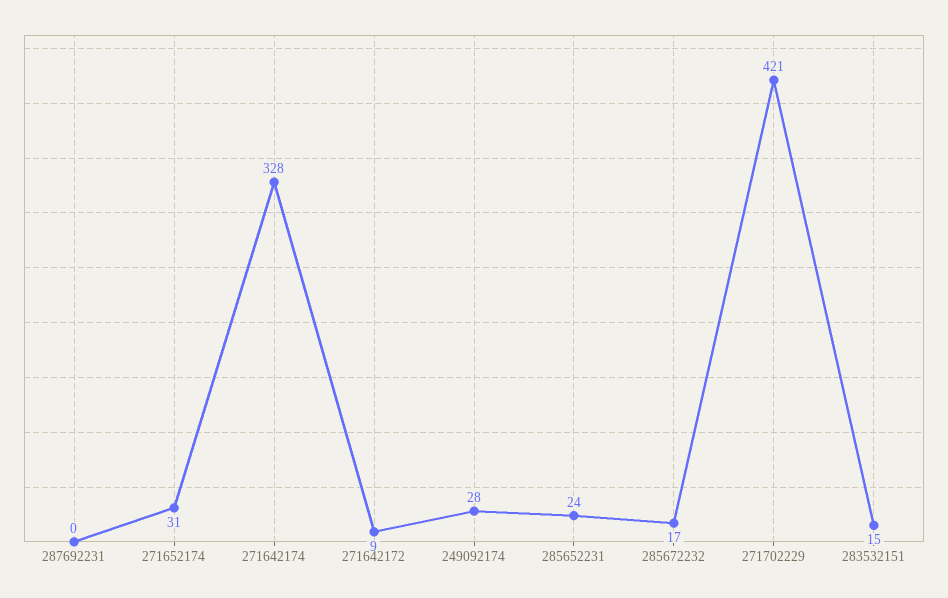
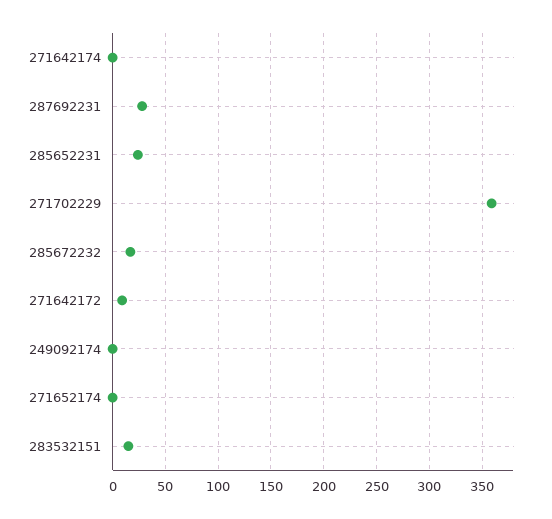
  {
-   "287692231": 0,
+   "287692231": 30,
-   "271652174": 31,
+   "271652174": 0,
-   "271642174": 328,
+   "271642174": 0,
    "271642172": 9,
-   "249092174": 28,
+   "249092174": 0,
    "285652231": 24,
    "285672232": 17,
-   "271702229": 421,
+   "271702229": 360,
    "283532151": 15
  }

